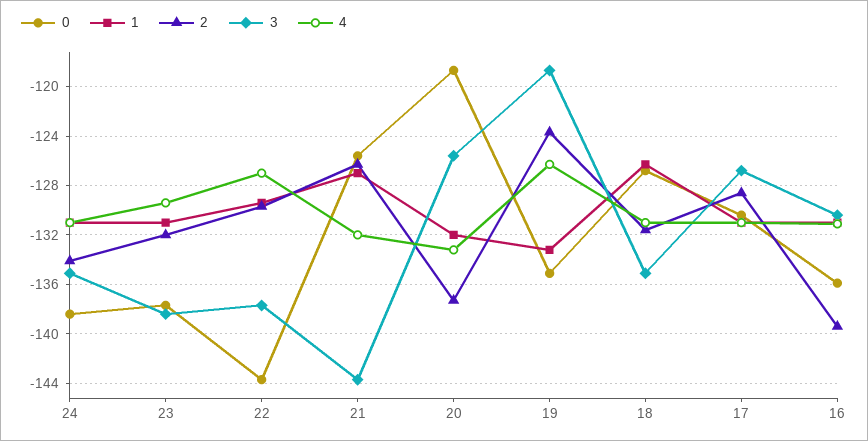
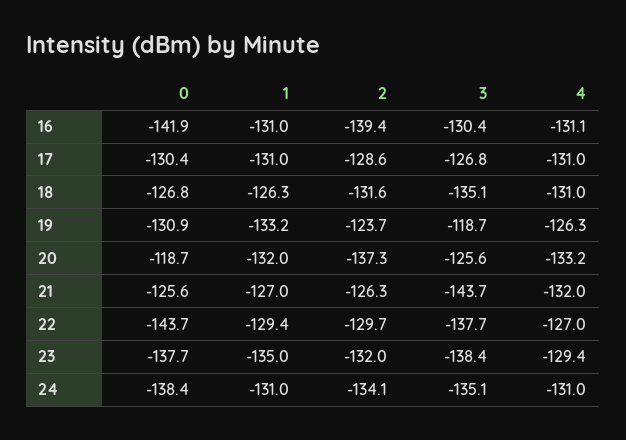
  {
    "0": {
      "24": -138.4,
      "23": -137.7,
      "22": -143.7,
      "21": -125.6,
      "20": -118.7,
-     "19": -135,
+     "19": -130.9,
      "18": -126.8,
      "17": -130.4,
-     "16": -136
+     "16": -141.9
    },
    "1": {
      "24": -131,
-     "23": -131,
+     "23": -135,
      "22": -129.4,
      "21": -127,
      "20": -132,
      "19": -133.2,
      "18": -126.3,
      "17": -131,
      "16": -131
    },
    "2": {
      "24": -134.1,
      "23": -132,
      "22": -129.7,
      "21": -126.3,
      "20": -137.3,
      "19": -123.7,
      "18": -131.6,
      "17": -128.6,
      "16": -139.4
    },
    "3": {
      "24": -135.1,
      "23": -138.4,
      "22": -137.7,
      "21": -143.7,
      "20": -125.6,
      "19": -118.7,
      "18": -135.1,
      "17": -126.8,
      "16": -130.4
    },
    "4": {
      "24": -131,
      "23": -129.4,
      "22": -127,
      "21": -132,
      "20": -133.2,
      "19": -126.3,
      "18": -131,
      "17": -131,
      "16": -131.1
    }
  }

